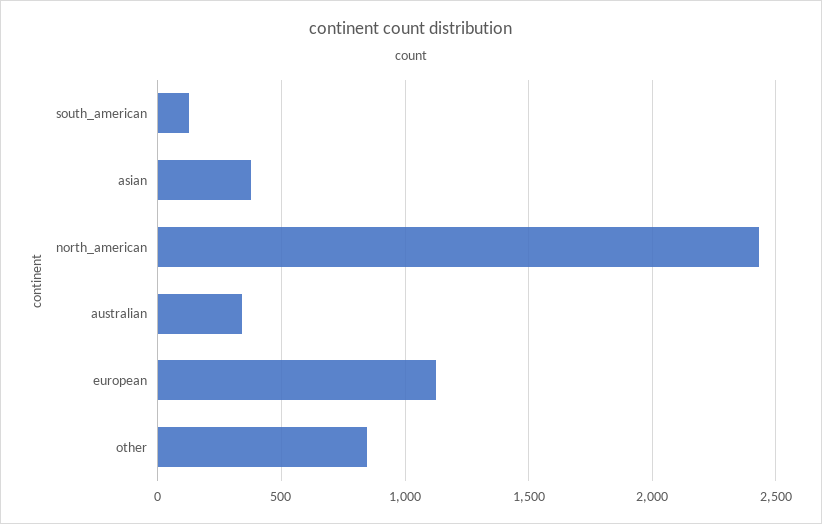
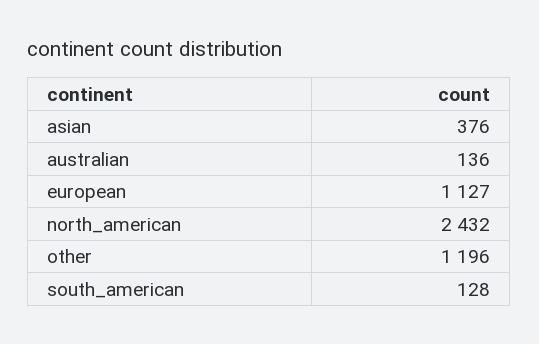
  {
    "south_american": 128,
    "asian": 376,
    "north_american": 2432,
-   "australian": 350,
+   "australian": 136,
    "european": 1127,
-   "other": 850
+   "other": 1196
  }

